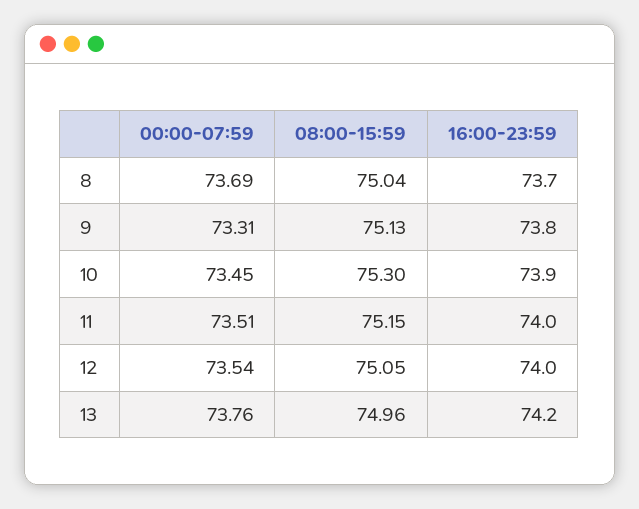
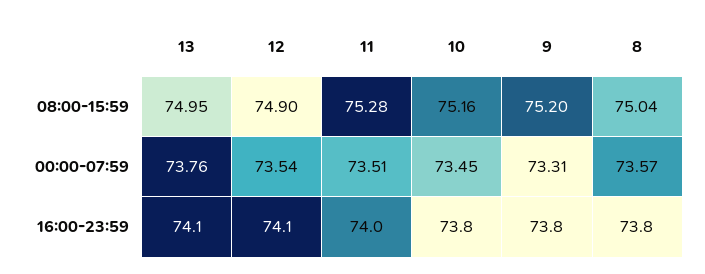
  {
    "00:00-07:59": {
-     "8": 73.69,
+     "8": 73.57,
      "9": 73.31,
      "10": 73.45,
      "11": 73.51,
      "12": 73.54,
      "13": 73.76
    },
    "08:00-15:59": {
      "8": 75.04,
-     "9": 75.13,
+     "9": 75.2,
-     "10": 75.3,
+     "10": 75.16,
-     "11": 75.15,
+     "11": 75.28,
-     "12": 75.05,
+     "12": 74.9,
-     "13": 74.96
+     "13": 74.95
    },
    "16:00-23:59": {
-     "8": 73.7,
+     "8": 73.8,
      "9": 73.8,
-     "10": 73.9,
+     "10": 73.8,
      "11": 74,
-     "12": 74,
+     "12": 74.1,
-     "13": 74.2
+     "13": 74.1
    }
  }

